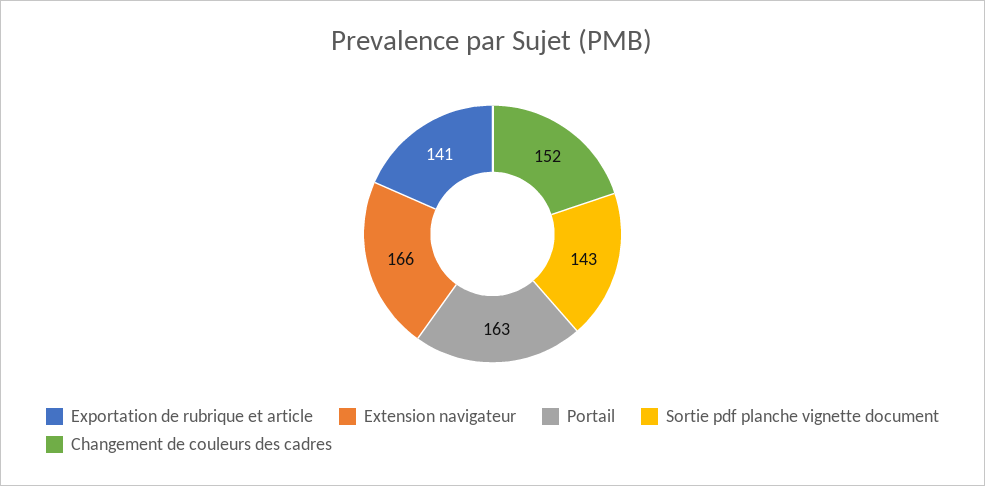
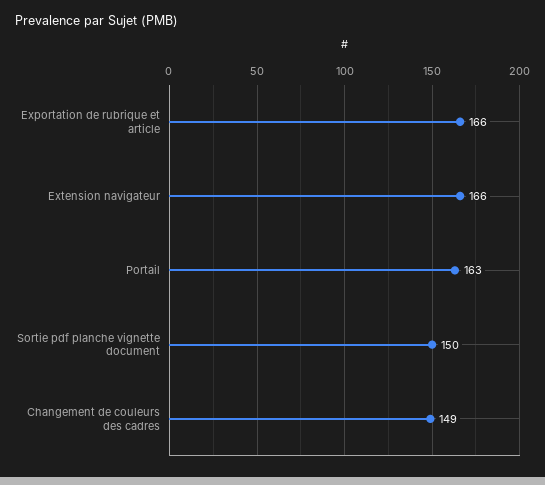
  {
-   "Exportation de rubrique et article": 141,
+   "Exportation de rubrique et article": 166,
    "Extension navigateur": 166,
    "Portail": 163,
-   "Sortie pdf planche vignette document": 143,
+   "Sortie pdf planche vignette document": 150,
-   "Changement de couleurs des cadres": 152
+   "Changement de couleurs des cadres": 149
  }

